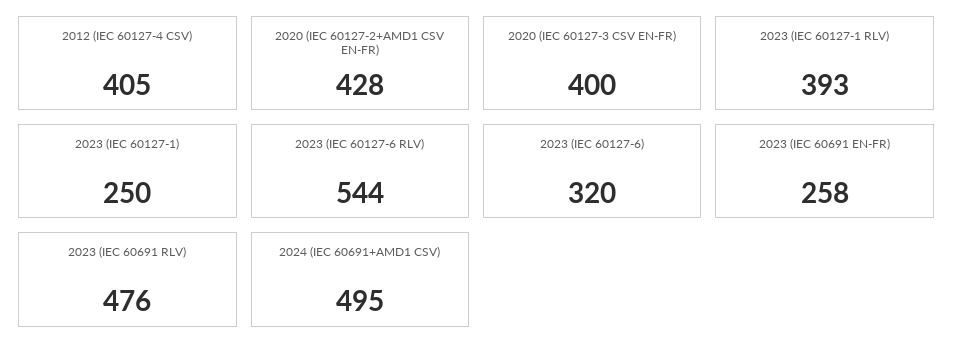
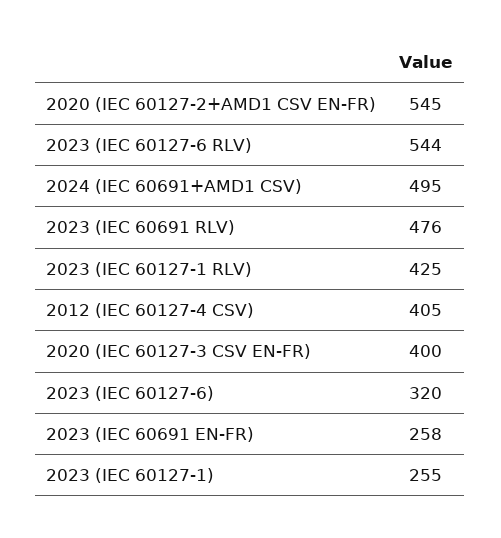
  {
    "2012 (IEC 60127-4 CSV)": 405,
-   "2020 (IEC 60127-2+AMD1 CSV EN-FR)": 428,
+   "2020 (IEC 60127-2+AMD1 CSV EN-FR)": 545,
    "2020 (IEC 60127-3 CSV EN-FR)": 400,
-   "2023 (IEC 60127-1 RLV)": 393,
+   "2023 (IEC 60127-1 RLV)": 425,
-   "2023 (IEC 60127-1)": 250,
+   "2023 (IEC 60127-1)": 255,
    "2023 (IEC 60127-6 RLV)": 544,
    "2023 (IEC 60127-6)": 320,
    "2023 (IEC 60691 EN-FR)": 258,
    "2023 (IEC 60691 RLV)": 476,
    "2024 (IEC 60691+AMD1 CSV)": 495
  }

